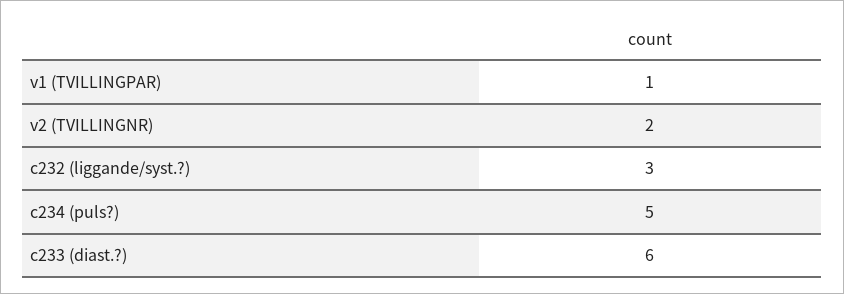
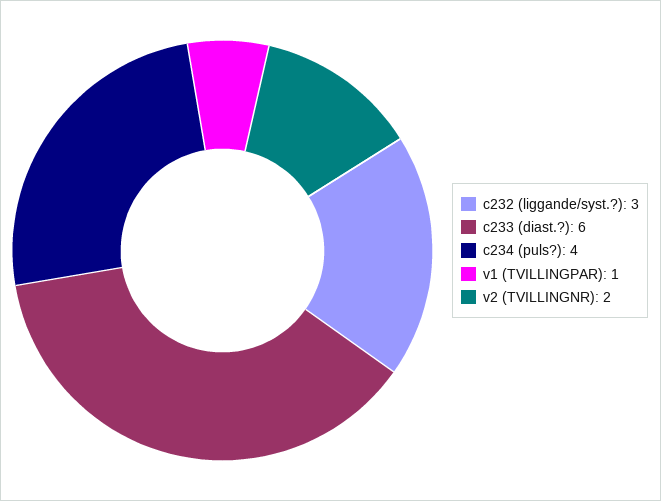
  {
    "v1 (TVILLINGPAR)": 1,
    "v2 (TVILLINGNR)": 2,
    "c232 (liggande/syst.?)": 3,
-   "c234 (puls?)": 5,
+   "c234 (puls?)": 4,
    "c233 (diast.?)": 6
  }

